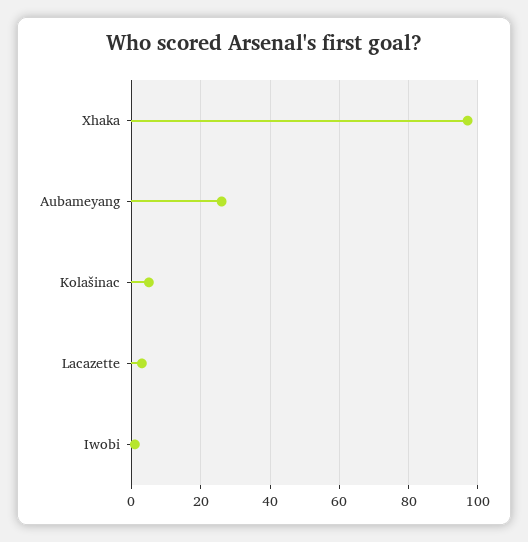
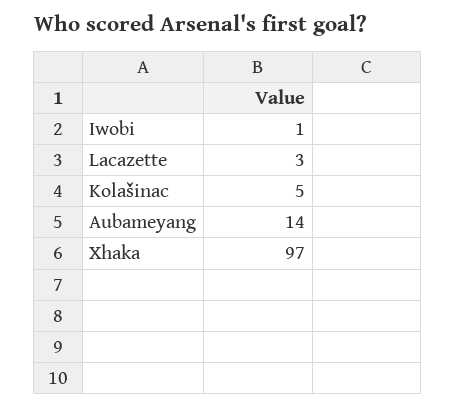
  {
    "Xhaka": 97,
-   "Aubameyang": 25,
+   "Aubameyang": 14,
    "Kolašinac": 5,
    "Lacazette": 3,
    "Iwobi": 1
  }

